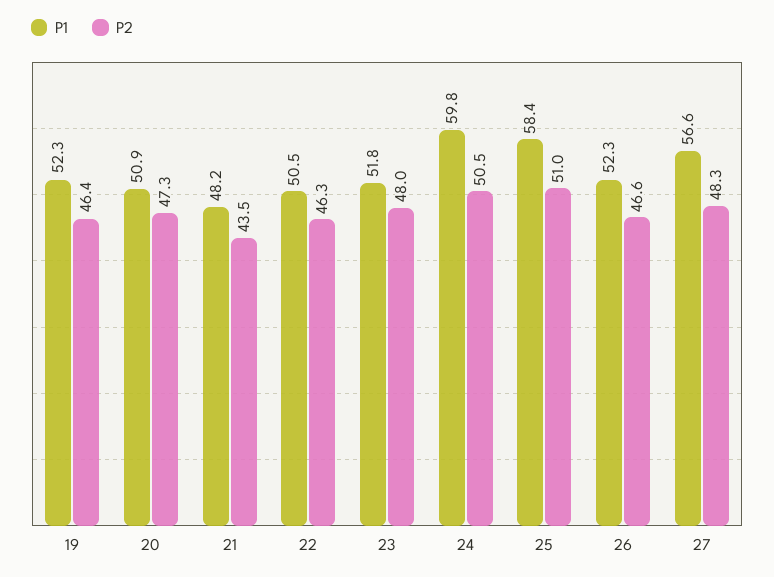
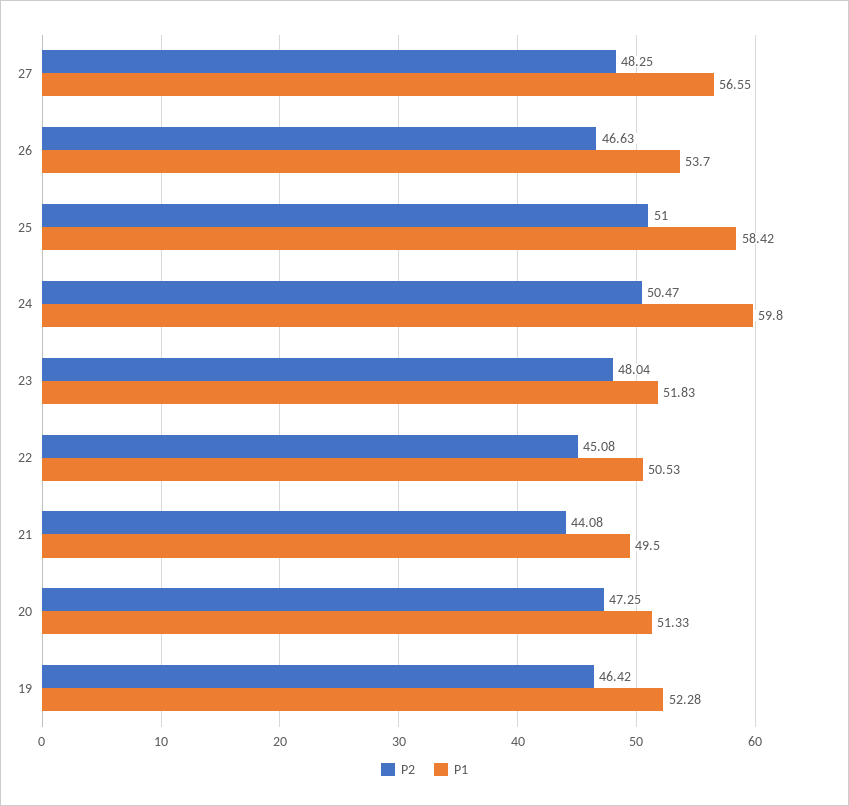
  {
    "P1": {
      "19": 52.28,
-     "20": 50.9,
+     "20": 51.33,
-     "21": 48.2,
+     "21": 49.5,
      "22": 50.53,
      "23": 51.83,
      "24": 59.8,
      "25": 58.42,
-     "26": 52.3,
+     "26": 53.7,
      "27": 56.55
    },
    "P2": {
      "19": 46.42,
      "20": 47.25,
-     "21": 43.5,
+     "21": 44.08,
-     "22": 46.3,
+     "22": 45.08,
      "23": 48.04,
      "24": 50.47,
      "25": 51,
      "26": 46.63,
      "27": 48.25
    }
  }

